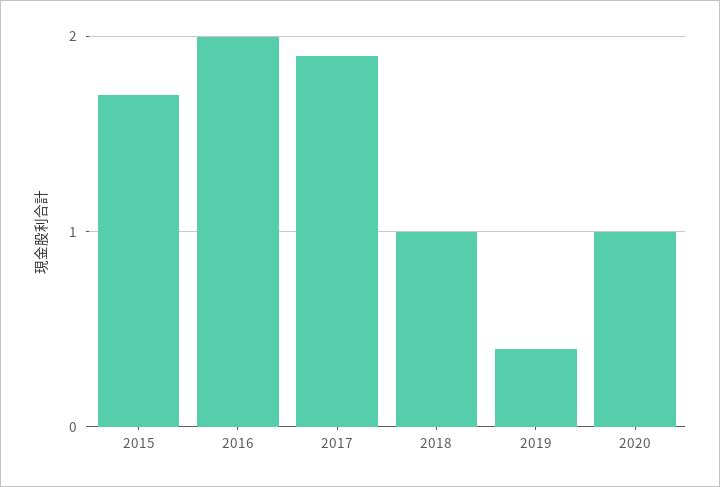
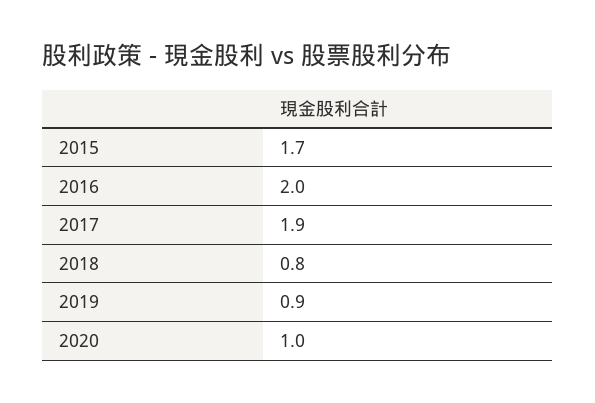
  {
    "2015": 1.7,
    "2016": 2,
    "2017": 1.9,
-   "2018": 1,
+   "2018": 0.8,
-   "2019": 0.4,
+   "2019": 0.9,
    "2020": 1
  }

